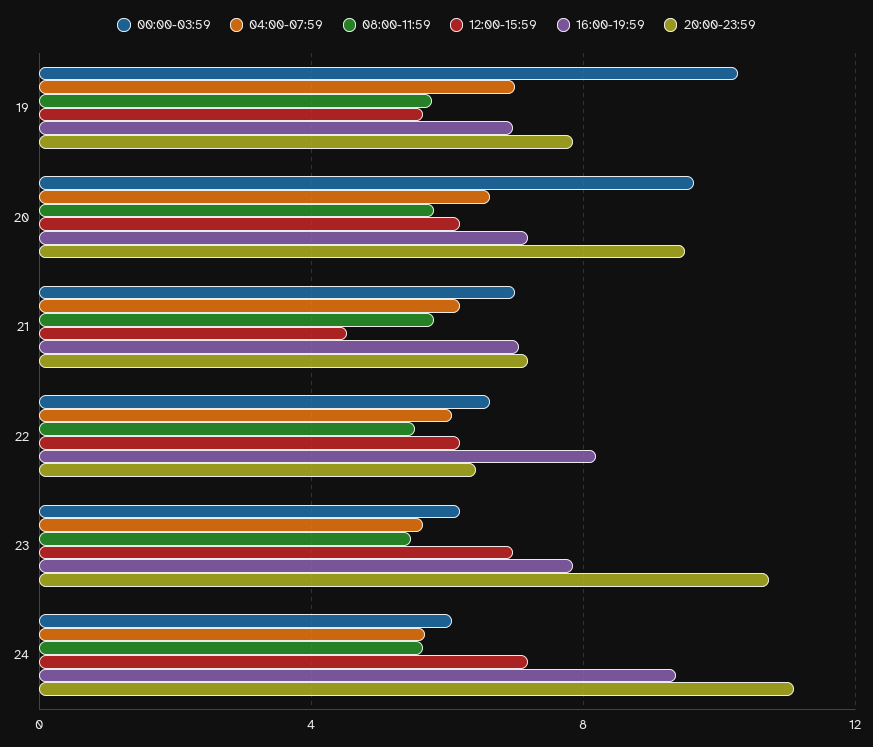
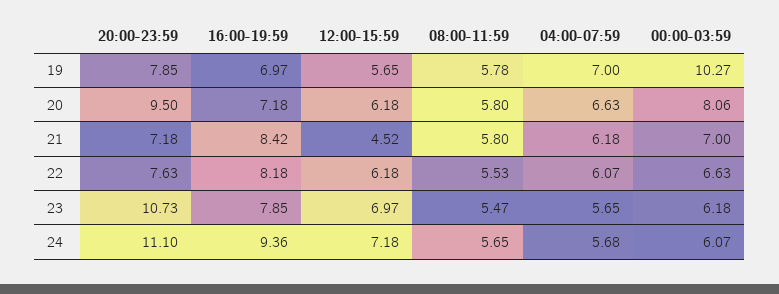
  {
    "00:00-03:59": {
      "19": 10.27,
-     "20": 9.5,
+     "20": 8.06,
      "21": 7,
      "22": 6.63,
      "23": 6.18,
      "24": 6.07
    },
    "04:00-07:59": {
      "19": 7,
      "20": 6.63,
      "21": 6.18,
      "22": 6.07,
      "23": 5.65,
      "24": 5.68
    },
    "08:00-11:59": {
      "19": 5.78,
      "20": 5.8,
      "21": 5.8,
      "22": 5.53,
      "23": 5.47,
      "24": 5.65
    },
    "12:00-15:59": {
      "19": 5.65,
      "20": 6.18,
      "21": 4.52,
      "22": 6.18,
      "23": 6.97,
      "24": 7.18
    },
    "16:00-19:59": {
      "19": 6.97,
      "20": 7.18,
-     "21": 7,
+     "21": 8.42,
      "22": 8.18,
      "23": 7.85,
      "24": 9.36
    },
    "20:00-23:59": {
      "19": 7.85,
      "20": 9.5,
      "21": 7.18,
-     "22": 6.5,
+     "22": 7.63,
      "23": 10.73,
      "24": 11.1
    }
  }

